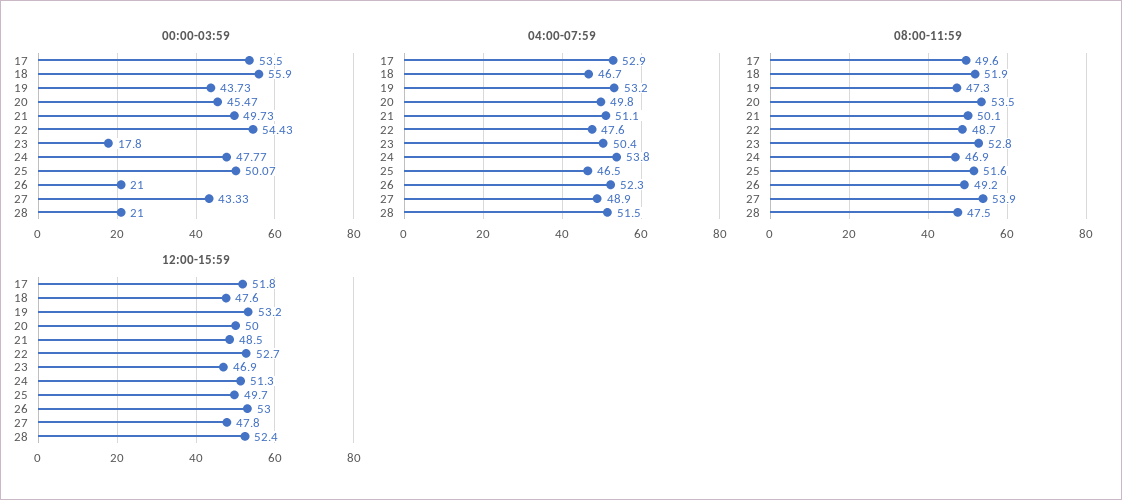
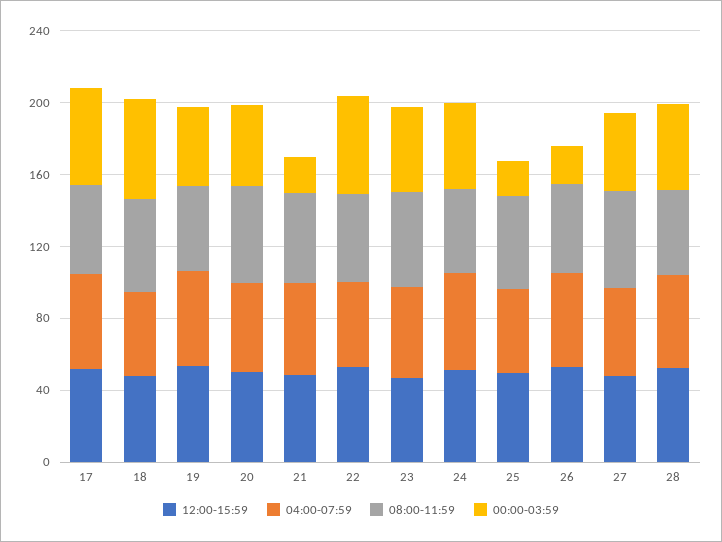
  {
    "00:00-03:59": {
      "17": 53.5,
      "18": 55.9,
      "19": 43.73,
      "20": 45.47,
-     "21": 49.73,
+     "21": 20,
      "22": 54.43,
-     "23": 17.8,
+     "23": 50,
      "24": 47.77,
-     "25": 50.07,
+     "25": 20,
      "26": 21,
      "27": 43.33,
-     "28": 21
+     "28": 50
    },
    "04:00-07:59": {
      "17": 52.9,
      "18": 46.7,
      "19": 53.2,
      "20": 49.8,
      "21": 51.1,
      "22": 47.6,
      "23": 50.4,
      "24": 53.8,
      "25": 46.5,
      "26": 52.3,
      "27": 48.9,
      "28": 51.5
    },
    "08:00-11:59": {
      "17": 49.6,
      "18": 51.9,
      "19": 47.3,
      "20": 53.5,
      "21": 50.1,
      "22": 48.7,
      "23": 52.8,
      "24": 46.9,
      "25": 51.6,
      "26": 49.2,
      "27": 53.9,
      "28": 47.5
    },
    "12:00-15:59": {
      "17": 51.8,
      "18": 47.6,
      "19": 53.2,
      "20": 50,
      "21": 48.5,
      "22": 52.7,
      "23": 46.9,
      "24": 51.3,
      "25": 49.7,
      "26": 53,
      "27": 47.8,
      "28": 52.4
    }
  }

